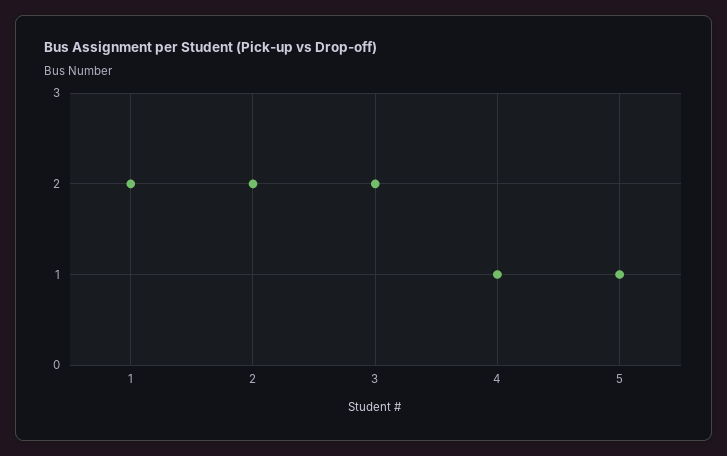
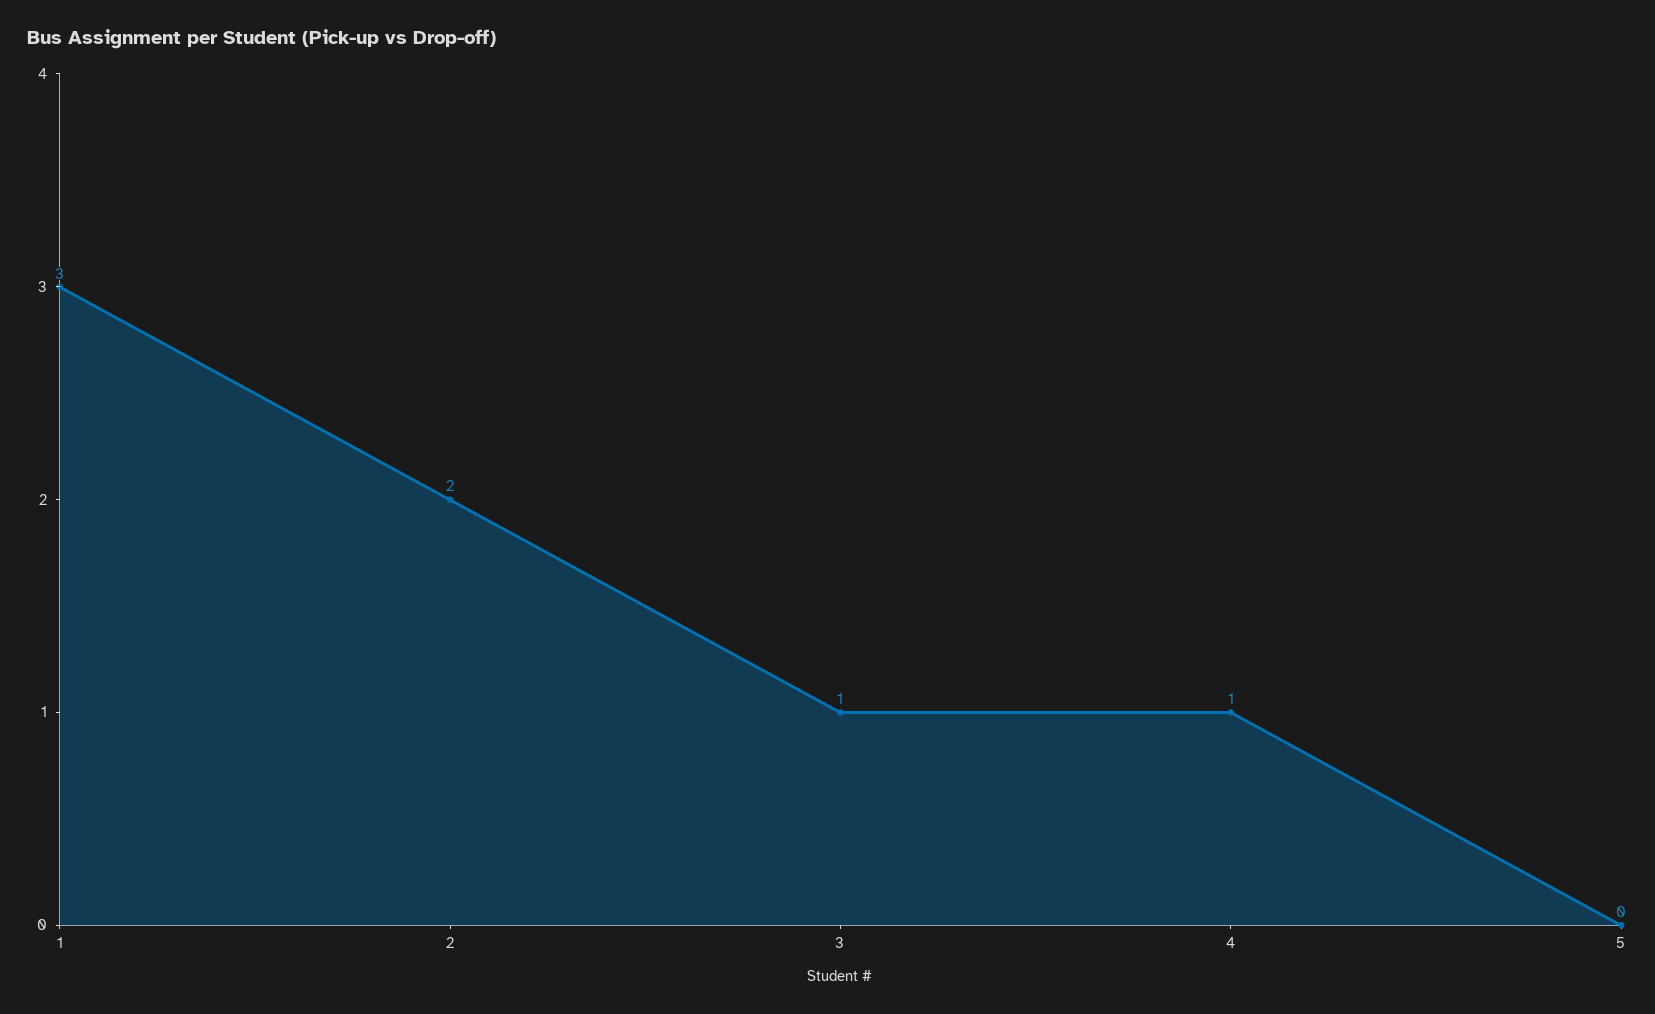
  {
-   "1": 2,
+   "1": 3,
    "2": 2,
-   "3": 2,
+   "3": 1,
    "4": 1,
-   "5": 1
+   "5": 0
  }

